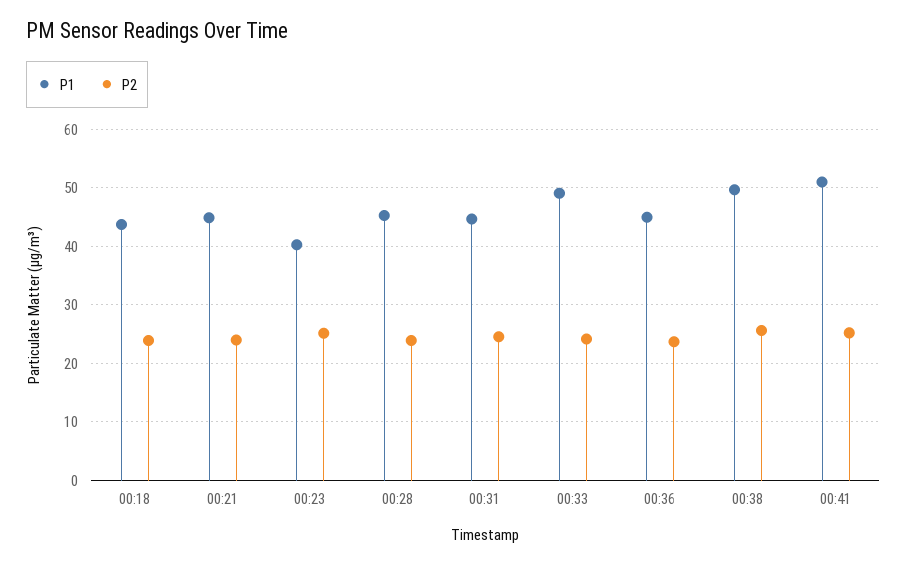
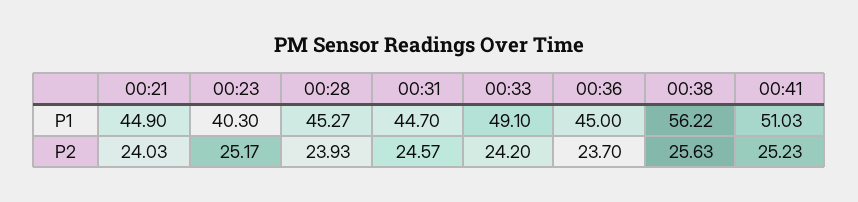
  {
    "P1": {
-     "00:18": 44,
      "00:21": 44.9,
      "00:23": 40.3,
      "00:28": 45.27,
      "00:31": 44.7,
      "00:33": 49.1,
      "00:36": 45,
-     "00:38": 50,
+     "00:38": 56.22,
      "00:41": 51.03
    },
    "P2": {
-     "00:18": 24,
      "00:21": 24.03,
      "00:23": 25.17,
      "00:28": 23.93,
      "00:31": 24.57,
      "00:33": 24.2,
      "00:36": 23.7,
      "00:38": 25.63,
      "00:41": 25.23
    }
  }

